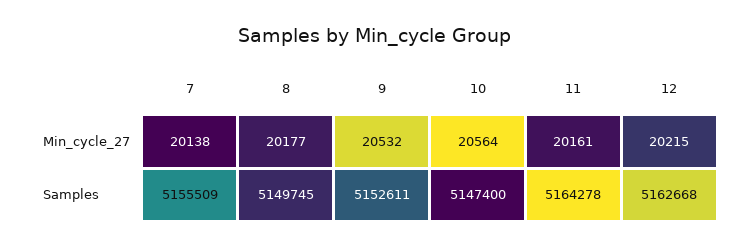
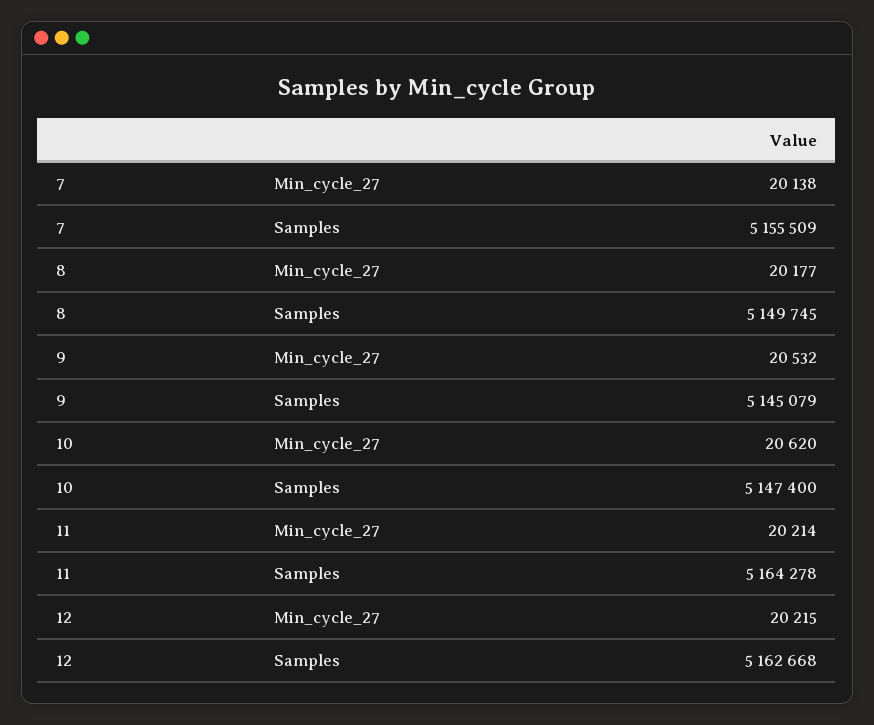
  {
    "7": {
      "Min_cycle_27": 20138,
      "Samples": 5155509
    },
    "8": {
      "Min_cycle_27": 20177,
      "Samples": 5149745
    },
    "9": {
      "Min_cycle_27": 20532,
-     "Samples": 5152611
+     "Samples": 5145079
    },
    "10": {
-     "Min_cycle_27": 20564,
+     "Min_cycle_27": 20620,
      "Samples": 5147400
    },
    "11": {
-     "Min_cycle_27": 20161,
+     "Min_cycle_27": 20214,
      "Samples": 5164278
    },
    "12": {
      "Min_cycle_27": 20215,
      "Samples": 5162668
    }
  }

